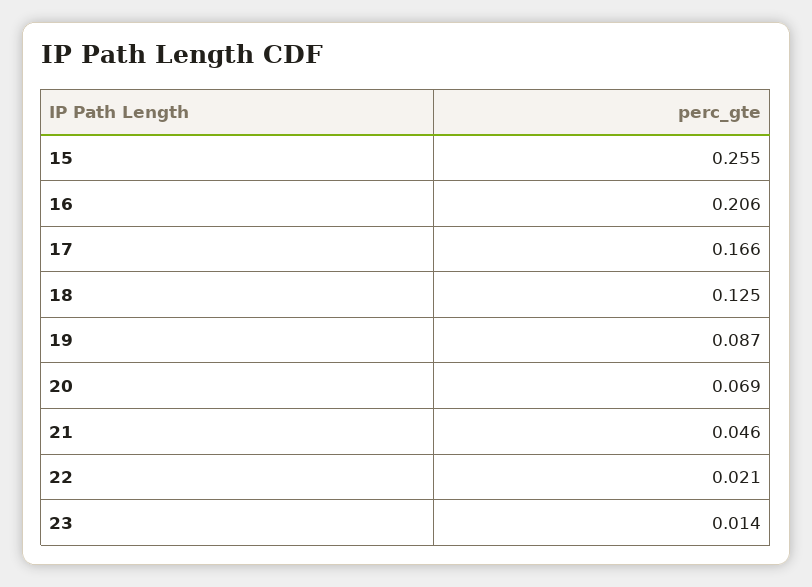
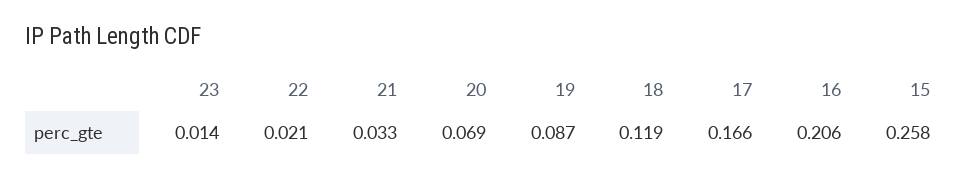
  {
-   "15": 0.255,
+   "15": 0.258,
    "16": 0.206,
    "17": 0.166,
-   "18": 0.125,
+   "18": 0.119,
    "19": 0.087,
    "20": 0.069,
-   "21": 0.046,
+   "21": 0.033,
    "22": 0.021,
    "23": 0.014
  }

